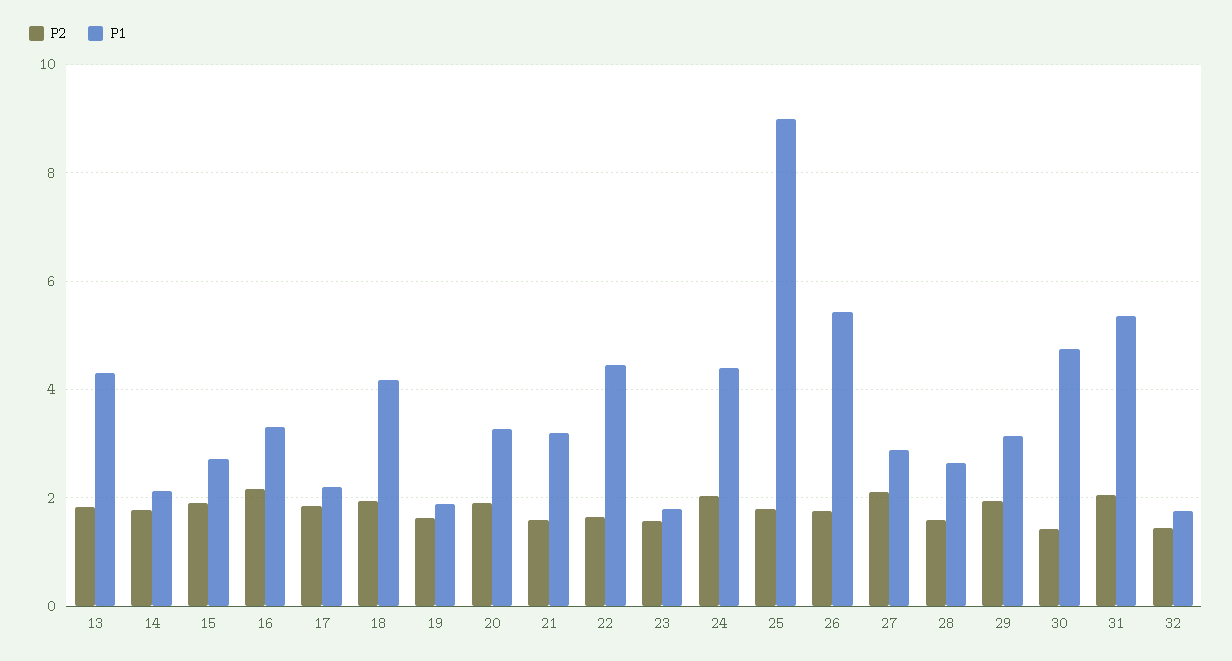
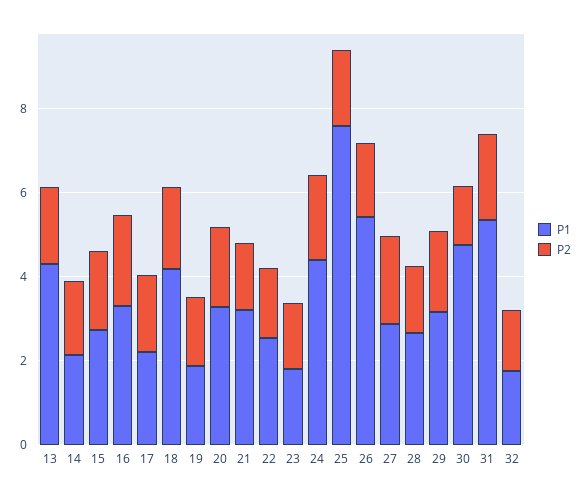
  {
    "P2": {
      "13": 1.8,
      "14": 1.8,
      "15": 2,
      "16": 2.2,
      "17": 1.8,
      "18": 2,
      "19": 1.6,
      "20": 2,
      "21": 1.6,
      "22": 1.6,
      "23": 1.6,
      "24": 2,
      "25": 1.8,
      "26": 1.8,
      "27": 2.2,
      "28": 1.6,
      "29": 2,
      "30": 1.4,
      "31": 2,
      "32": 1.4
    },
    "P1": {
      "13": 4.4,
      "14": 2.2,
      "15": 2.8,
      "16": 3.4,
      "17": 2.2,
      "18": 4.2,
      "19": 1.8,
      "20": 3.2,
      "21": 3.2,
-     "22": 4.4,
+     "22": 2.5,
      "23": 1.8,
      "24": 4.4,
-     "25": 9,
+     "25": 7.5,
      "26": 5.4,
      "27": 2.8,
      "28": 2.6,
      "29": 3.2,
      "30": 4.8,
      "31": 5.4,
      "32": 1.8
    }
  }

